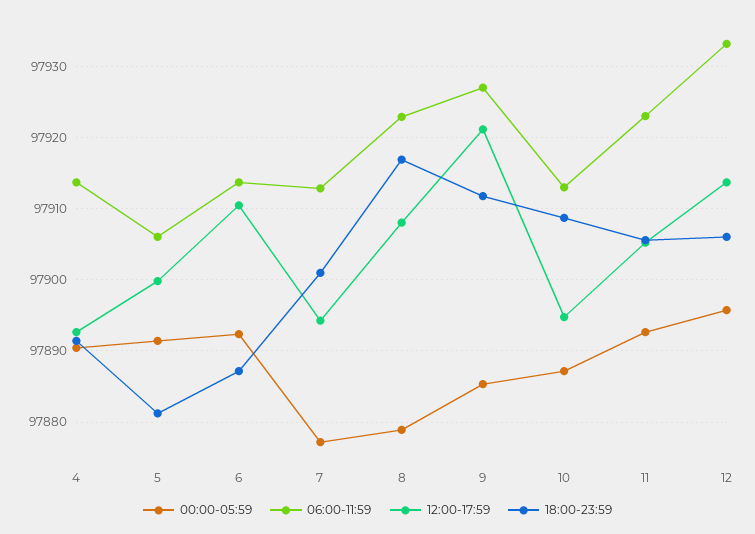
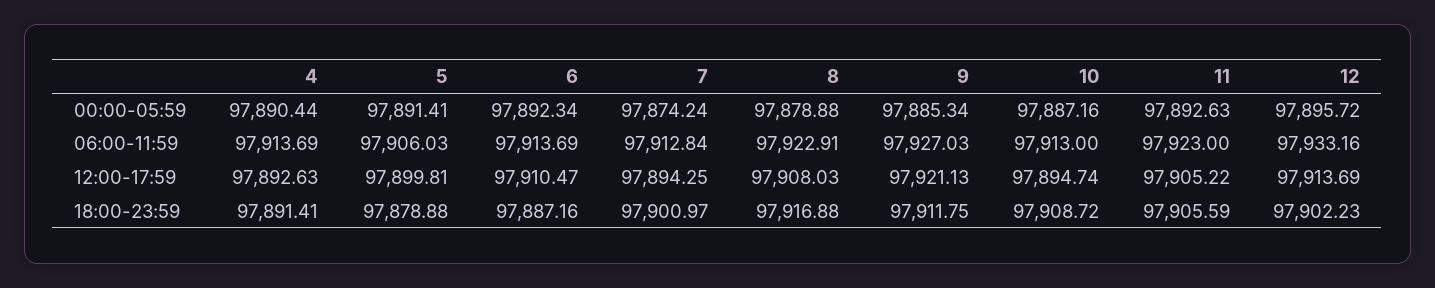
  {
    "00:00-05:59": {
      "4": 97890.44,
      "5": 97891.41,
      "6": 97892.34,
-     "7": 97877,
+     "7": 97874.24,
      "8": 97878.88,
      "9": 97885.34,
      "10": 97887.16,
      "11": 97892.63,
      "12": 97895.72
    },
    "06:00-11:59": {
      "4": 97913.69,
      "5": 97906.03,
      "6": 97913.69,
      "7": 97912.84,
      "8": 97922.91,
      "9": 97927.03,
      "10": 97913,
      "11": 97923,
      "12": 97933.16
    },
    "12:00-17:59": {
      "4": 97892.63,
      "5": 97899.81,
      "6": 97910.47,
      "7": 97894.25,
      "8": 97908.03,
      "9": 97921.13,
      "10": 97894.74,
      "11": 97905.22,
      "12": 97913.69
    },
    "18:00-23:59": {
      "4": 97891.41,
-     "5": 97881,
+     "5": 97878.88,
      "6": 97887.16,
      "7": 97900.97,
      "8": 97916.88,
      "9": 97911.75,
      "10": 97908.72,
      "11": 97905.59,
-     "12": 97906
+     "12": 97902.23
    }
  }

